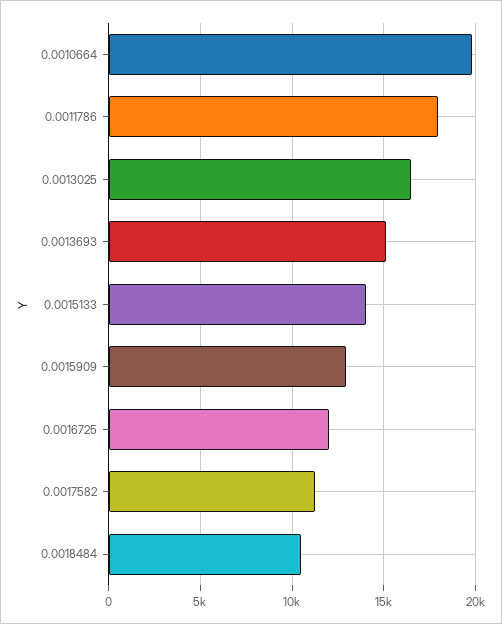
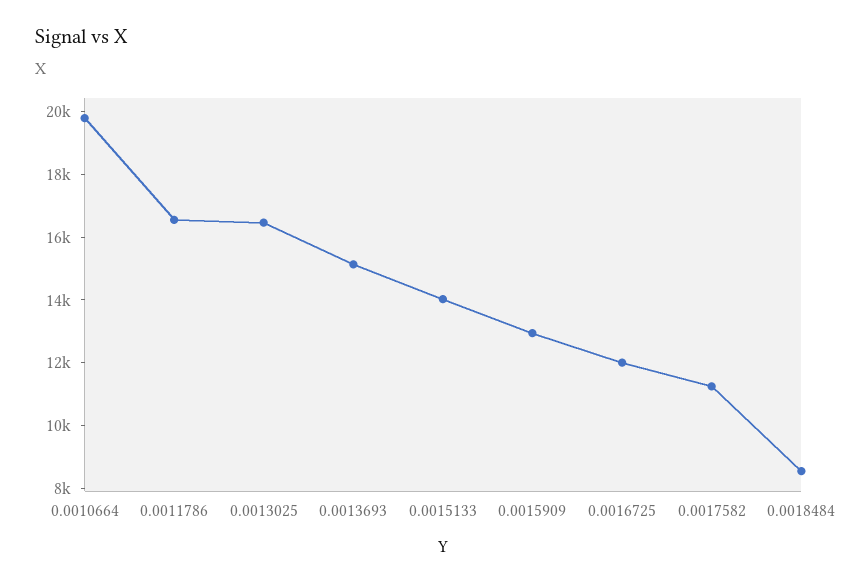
  {
    "0.0010664": 20000,
-   "0.0011786": 18000,
+   "0.0011786": 16500,
    "0.0013025": 16500,
    "0.0013693": 15000,
    "0.0015133": 14000,
    "0.0015909": 13000,
    "0.0016725": 12000,
    "0.0017582": 11500,
-   "0.0018484": 10500
+   "0.0018484": 8500
  }

